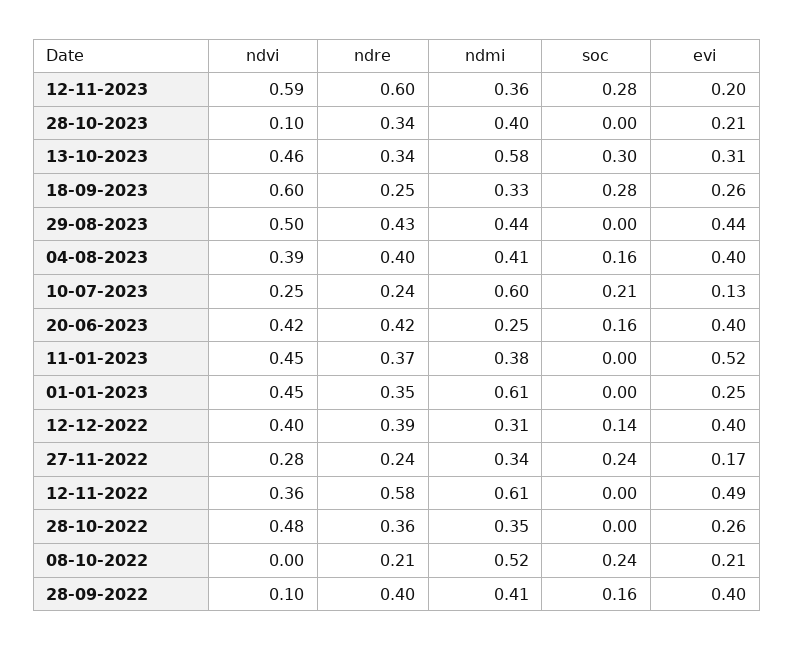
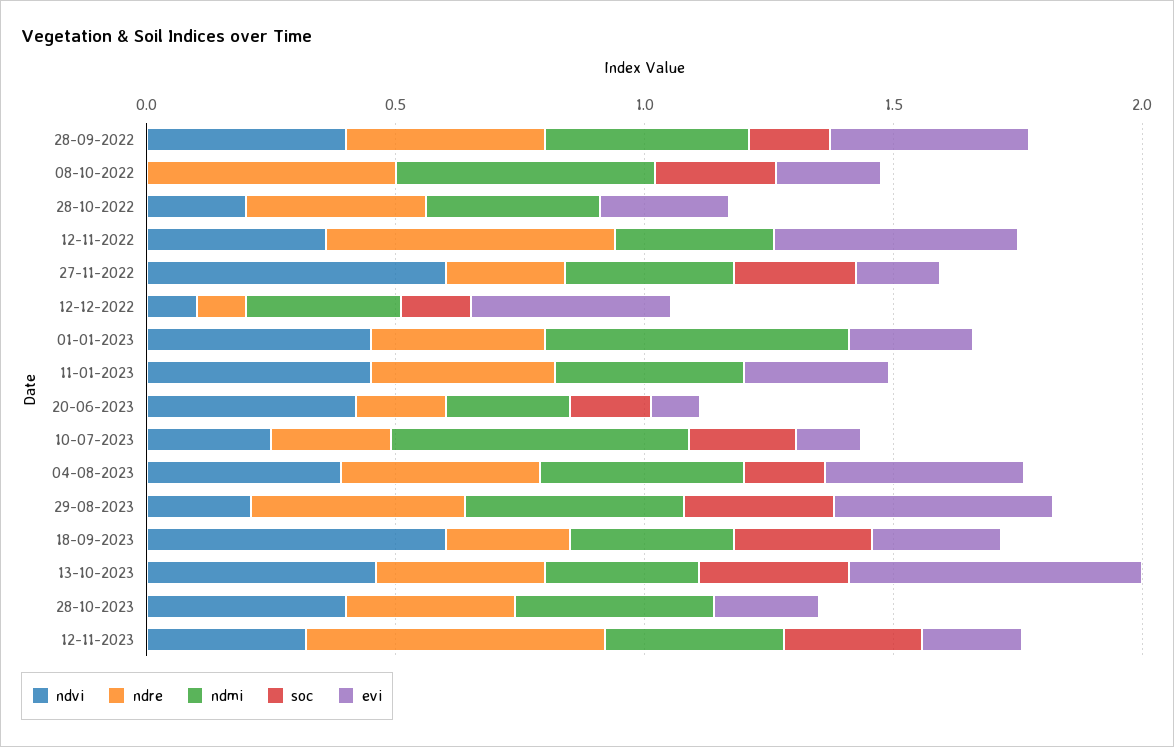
  {
    "ndvi": {
-     "12-11-2023": 0.59,
+     "12-11-2023": 0.3,
-     "28-10-2023": 0.1,
+     "28-10-2023": 0.4,
      "13-10-2023": 0.46,
      "18-09-2023": 0.6,
-     "29-08-2023": 0.5,
+     "29-08-2023": 0.2,
      "04-08-2023": 0.39,
      "10-07-2023": 0.25,
      "20-06-2023": 0.42,
      "11-01-2023": 0.45,
      "01-01-2023": 0.45,
-     "12-12-2022": 0.4,
+     "12-12-2022": 0.1,
-     "27-11-2022": 0.28,
+     "27-11-2022": 0.6,
      "12-11-2022": 0.36,
-     "28-10-2022": 0.48,
+     "28-10-2022": 0.2,
      "08-10-2022": 0,
-     "28-09-2022": 0.1
+     "28-09-2022": 0.4
    },
    "ndre": {
      "12-11-2023": 0.6,
      "28-10-2023": 0.34,
      "13-10-2023": 0.34,
      "18-09-2023": 0.25,
      "29-08-2023": 0.43,
      "04-08-2023": 0.4,
      "10-07-2023": 0.24,
-     "20-06-2023": 0.42,
+     "20-06-2023": 0.2,
      "11-01-2023": 0.37,
      "01-01-2023": 0.35,
-     "12-12-2022": 0.39,
+     "12-12-2022": 0.1,
      "27-11-2022": 0.24,
      "12-11-2022": 0.58,
      "28-10-2022": 0.36,
-     "08-10-2022": 0.21,
+     "08-10-2022": 0.5,
      "28-09-2022": 0.4
    },
    "ndmi": {
      "12-11-2023": 0.36,
      "28-10-2023": 0.4,
-     "13-10-2023": 0.58,
+     "13-10-2023": 0.3,
      "18-09-2023": 0.33,
      "29-08-2023": 0.44,
      "04-08-2023": 0.41,
      "10-07-2023": 0.6,
      "20-06-2023": 0.25,
      "11-01-2023": 0.38,
      "01-01-2023": 0.61,
      "12-12-2022": 0.31,
      "27-11-2022": 0.34,
-     "12-11-2022": 0.61,
+     "12-11-2022": 0.3,
      "28-10-2022": 0.35,
      "08-10-2022": 0.52,
      "28-09-2022": 0.41
    },
    "soc": {
      "12-11-2023": 0.28,
      "28-10-2023": 0,
      "13-10-2023": 0.3,
      "18-09-2023": 0.28,
-     "29-08-2023": 0,
+     "29-08-2023": 0.3,
      "04-08-2023": 0.16,
      "10-07-2023": 0.21,
      "20-06-2023": 0.16,
      "11-01-2023": 0,
      "01-01-2023": 0,
      "12-12-2022": 0.14,
      "27-11-2022": 0.24,
      "12-11-2022": 0,
      "28-10-2022": 0,
      "08-10-2022": 0.24,
      "28-09-2022": 0.16
    },
    "evi": {
      "12-11-2023": 0.2,
      "28-10-2023": 0.21,
-     "13-10-2023": 0.31,
+     "13-10-2023": 0.6,
      "18-09-2023": 0.26,
      "29-08-2023": 0.44,
      "04-08-2023": 0.4,
      "10-07-2023": 0.13,
-     "20-06-2023": 0.4,
+     "20-06-2023": 0.1,
-     "11-01-2023": 0.52,
+     "11-01-2023": 0.3,
      "01-01-2023": 0.25,
      "12-12-2022": 0.4,
      "27-11-2022": 0.17,
      "12-11-2022": 0.49,
      "28-10-2022": 0.26,
      "08-10-2022": 0.21,
      "28-09-2022": 0.4
    }
  }

